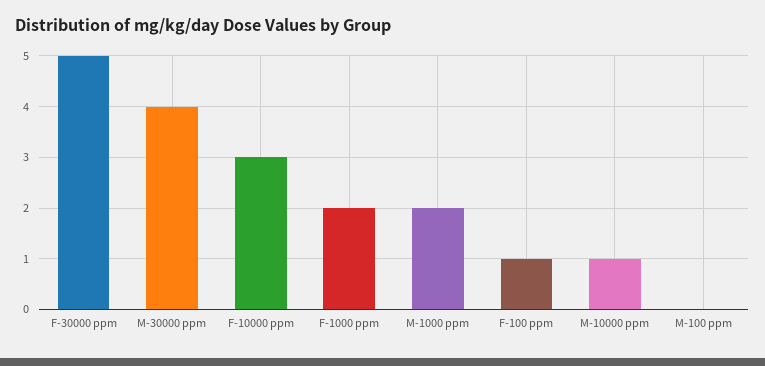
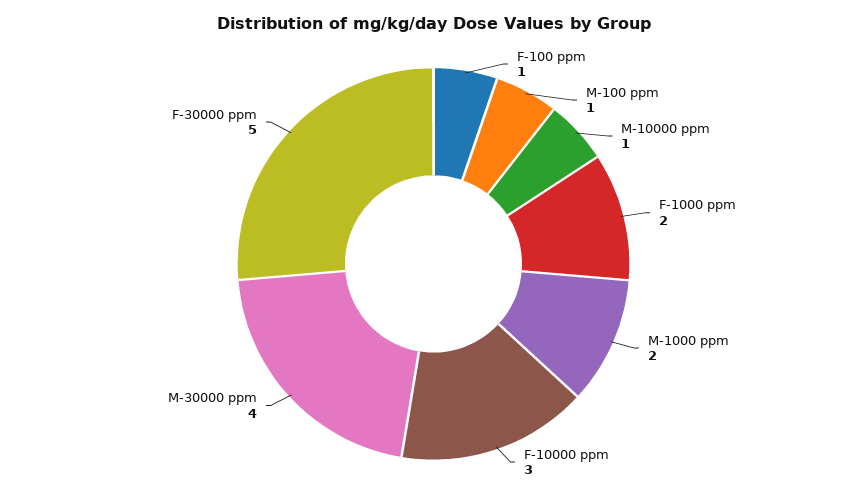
  {
    "F-30000 ppm": 5,
    "M-30000 ppm": 4,
    "F-10000 ppm": 3,
    "F-1000 ppm": 2,
    "M-1000 ppm": 2,
    "F-100 ppm": 1,
    "M-10000 ppm": 1,
-   "M-100 ppm": 0
+   "M-100 ppm": 1
  }

